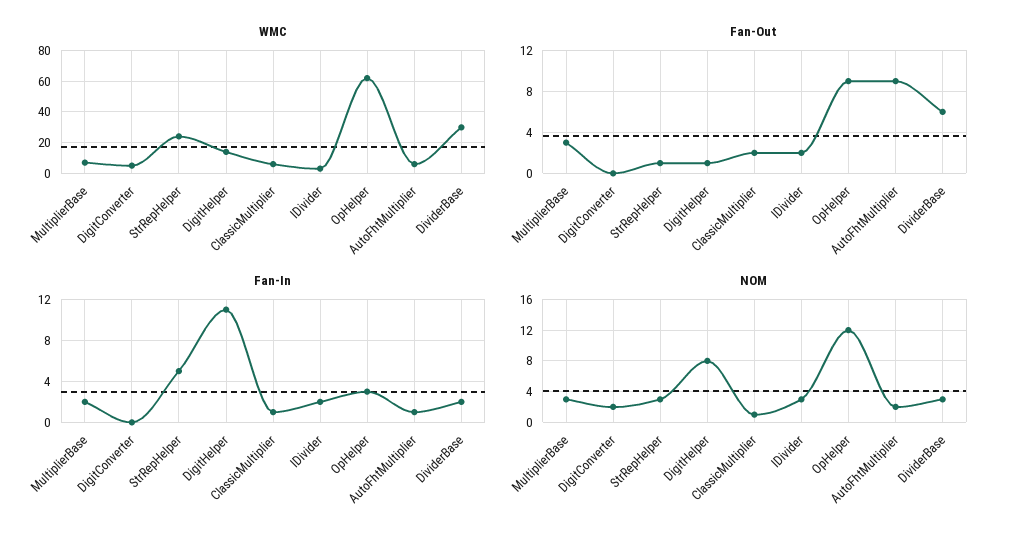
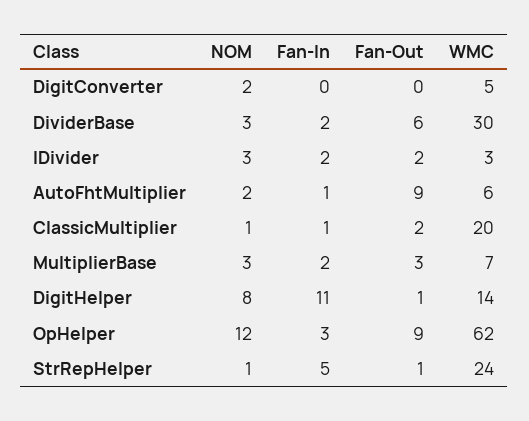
  {
    "WMC": {
      "MultiplierBase": 7,
      "DigitConverter": 5,
      "StrRepHelper": 24,
      "DigitHelper": 14,
-     "ClassicMultiplier": 5,
+     "ClassicMultiplier": 20,
      "IDivider": 3,
      "OpHelper": 62,
      "AutoFhtMultiplier": 6,
      "DividerBase": 30
    },
    "Fan-Out": {
      "MultiplierBase": 3,
      "DigitConverter": 0,
      "StrRepHelper": 1,
      "DigitHelper": 1,
      "ClassicMultiplier": 2,
      "IDivider": 2,
      "OpHelper": 9,
      "AutoFhtMultiplier": 9,
      "DividerBase": 6
    },
    "Fan-In": {
      "MultiplierBase": 2,
      "DigitConverter": 0,
      "StrRepHelper": 5,
      "DigitHelper": 11,
      "ClassicMultiplier": 1,
      "IDivider": 2,
      "OpHelper": 3,
      "AutoFhtMultiplier": 1,
      "DividerBase": 2
    },
    "NOM": {
      "MultiplierBase": 3,
      "DigitConverter": 2,
-     "StrRepHelper": 3,
+     "StrRepHelper": 1,
      "DigitHelper": 8,
      "ClassicMultiplier": 1,
      "IDivider": 3,
      "OpHelper": 12,
      "AutoFhtMultiplier": 2,
      "DividerBase": 3
    }
  }

